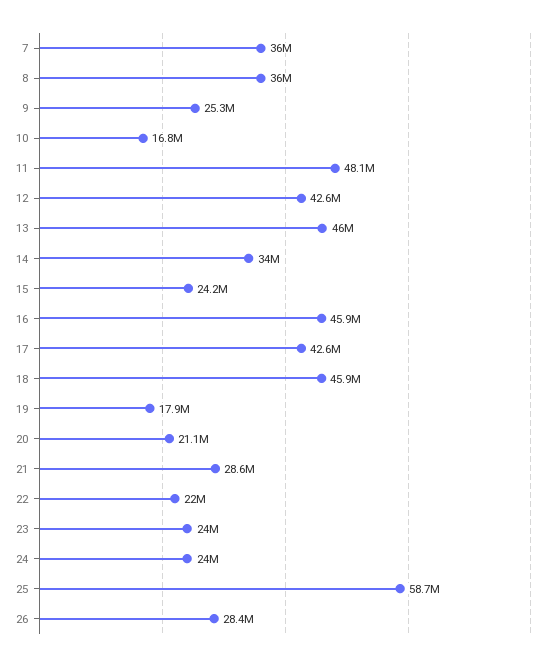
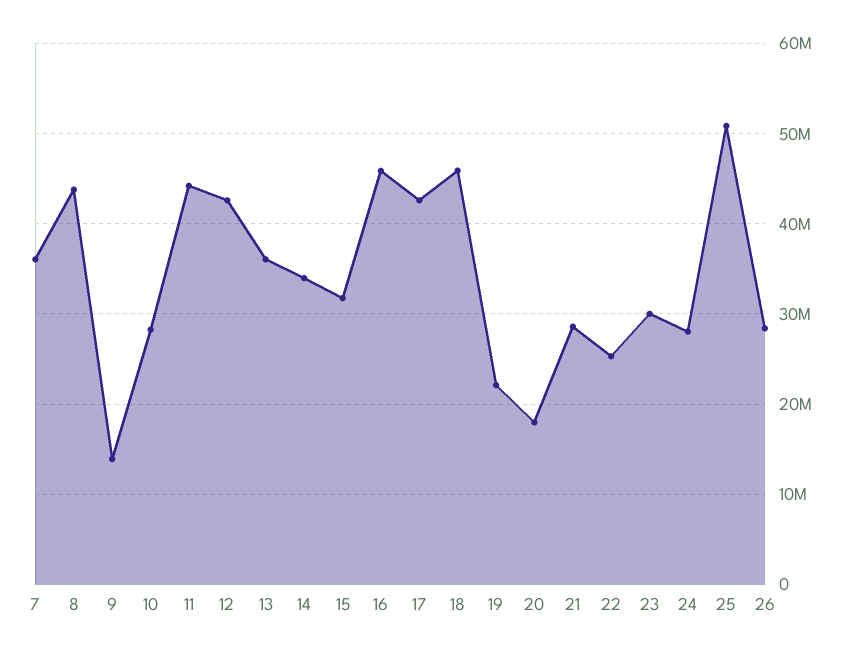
  {
    "7": 36000000,
-   "8": 36000000,
+   "8": 44000000,
-   "9": 25300000,
+   "9": 14000000,
-   "10": 16800000,
+   "10": 28000000,
-   "11": 48100000,
+   "11": 44000000,
    "12": 42600000,
-   "13": 46000000,
+   "13": 36000000,
    "14": 34000000,
-   "15": 24200000,
+   "15": 32000000,
    "16": 45900000,
    "17": 42600000,
    "18": 45900000,
-   "19": 17900000,
+   "19": 22000000,
-   "20": 21100000,
+   "20": 18000000,
    "21": 28600000,
-   "22": 22000000,
+   "22": 25000000,
-   "23": 24000000,
+   "23": 30000000,
-   "24": 24000000,
+   "24": 28000000,
-   "25": 58700000,
+   "25": 51000000,
    "26": 28400000
  }

